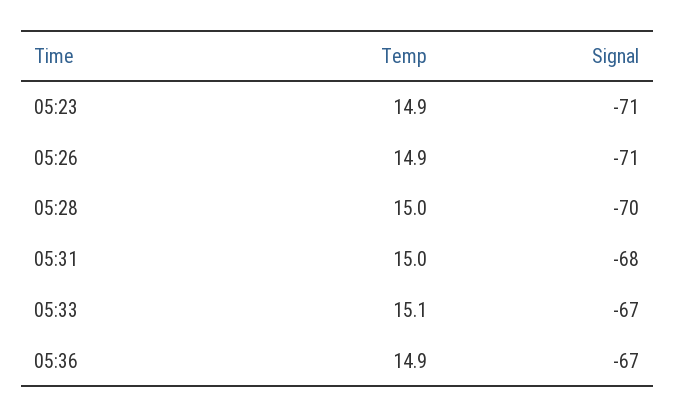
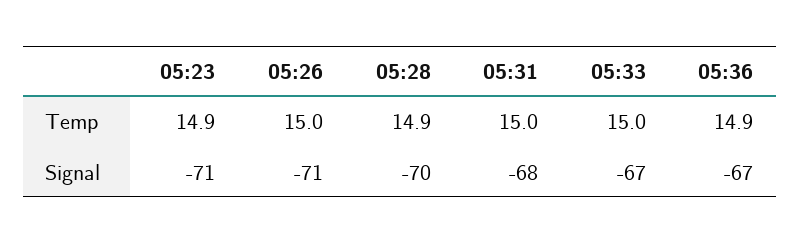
  {
    "Temp": {
      "05:23": 14.9,
-     "05:26": 14.9,
+     "05:26": 15,
-     "05:28": 15,
+     "05:28": 14.9,
      "05:31": 15,
-     "05:33": 15.1,
+     "05:33": 15,
      "05:36": 14.9
    },
    "Signal": {
      "05:23": -71,
      "05:26": -71,
      "05:28": -70,
      "05:31": -68,
      "05:33": -67,
      "05:36": -67
    }
  }

